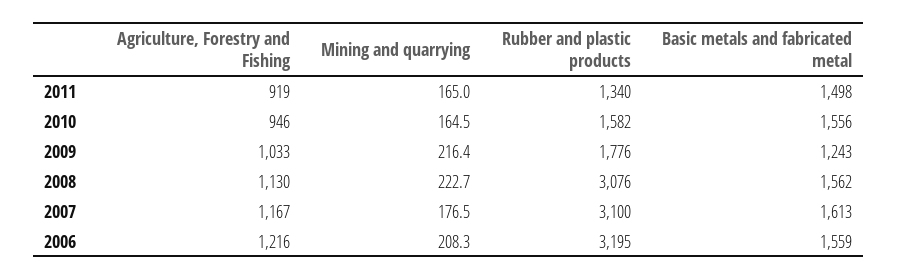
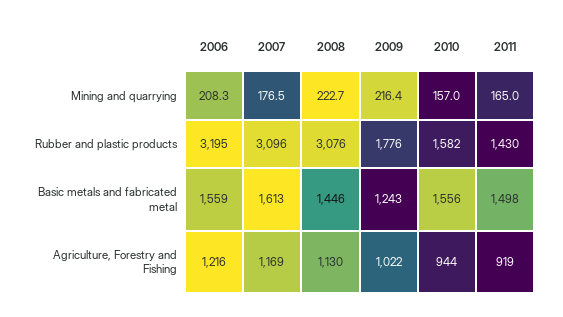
  {
    "Agriculture, Forestry and Fishing": {
      "2011": 919,
-     "2010": 946,
+     "2010": 944,
-     "2009": 1033,
+     "2009": 1022,
      "2008": 1130,
-     "2007": 1167,
+     "2007": 1169,
      "2006": 1216
    },
    "Mining and quarrying": {
      "2011": 165,
-     "2010": 164.5,
+     "2010": 157,
      "2009": 216.4,
      "2008": 222.7,
      "2007": 176.5,
      "2006": 208.3
    },
    "Rubber and plastic products": {
-     "2011": 1340,
+     "2011": 1430,
      "2010": 1582,
      "2009": 1776,
      "2008": 3076,
-     "2007": 3100,
+     "2007": 3096,
      "2006": 3195
    },
    "Basic metals and fabricated metal": {
      "2011": 1498,
      "2010": 1556,
      "2009": 1243,
-     "2008": 1562,
+     "2008": 1446,
      "2007": 1613,
      "2006": 1559
    }
  }

